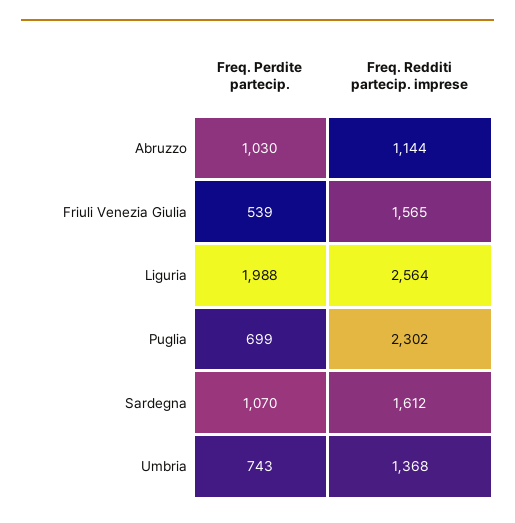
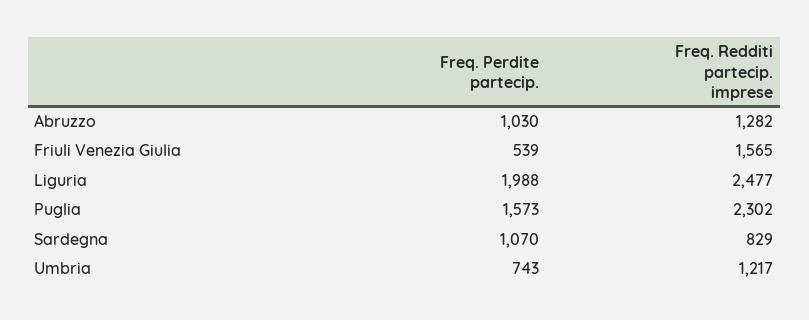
  {
    "Freq. Perdite partecip.": {
      "Abruzzo": 1030,
      "Friuli Venezia Giulia": 539,
      "Liguria": 1988,
-     "Puglia": 699,
+     "Puglia": 1573,
      "Sardegna": 1070,
      "Umbria": 743
    },
    "Freq. Redditi partecip. imprese": {
-     "Abruzzo": 1144,
+     "Abruzzo": 1282,
      "Friuli Venezia Giulia": 1565,
-     "Liguria": 2564,
+     "Liguria": 2477,
      "Puglia": 2302,
-     "Sardegna": 1612,
+     "Sardegna": 829,
-     "Umbria": 1368
+     "Umbria": 1217
    }
  }

